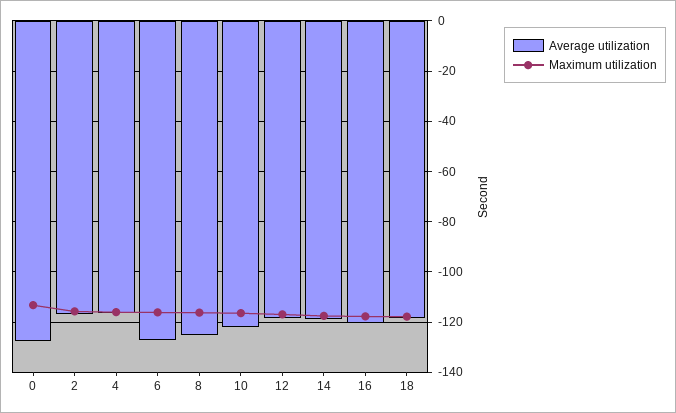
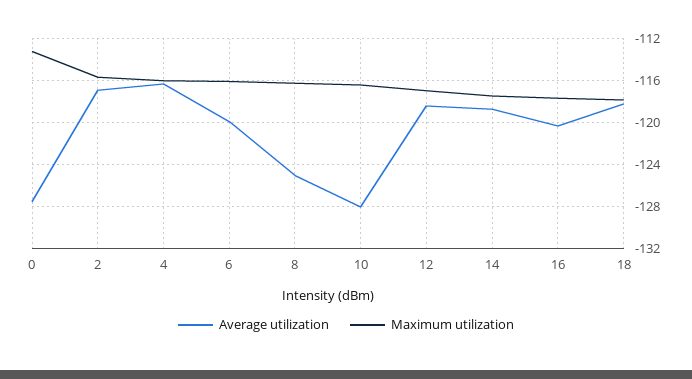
  {
    "Average utilization": {
      "0": -128,
      "2": -117,
      "4": -116,
-     "6": -127.5,
+     "6": -120,
      "8": -125,
-     "10": -122.5,
+     "10": -128,
      "12": -118,
      "14": -119,
      "16": -120,
      "18": -118
    },
    "Maximum utilization": {
      "0": -113,
      "2": -116,
      "4": -116,
      "6": -116,
      "8": -116,
      "10": -116,
      "12": -117,
      "14": -117,
      "16": -118,
      "18": -118
    }
  }

